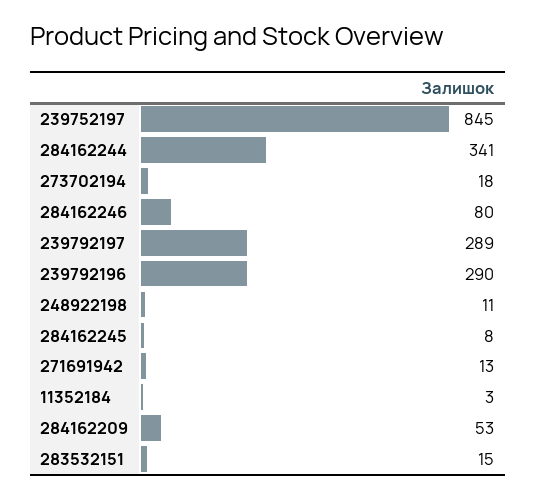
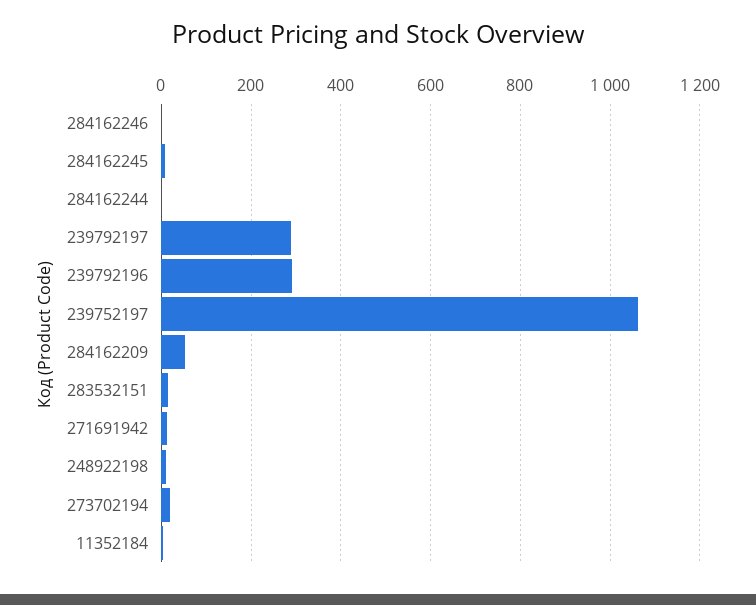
  {
-   "239752197": 845,
+   "239752197": 1060,
-   "284162244": 341,
+   "284162244": 0,
    "273702194": 18,
-   "284162246": 80,
+   "284162246": 0,
    "239792197": 289,
    "239792196": 290,
    "248922198": 11,
    "284162245": 8,
    "271691942": 13,
    "11352184": 3,
    "284162209": 53,
    "283532151": 15
  }

